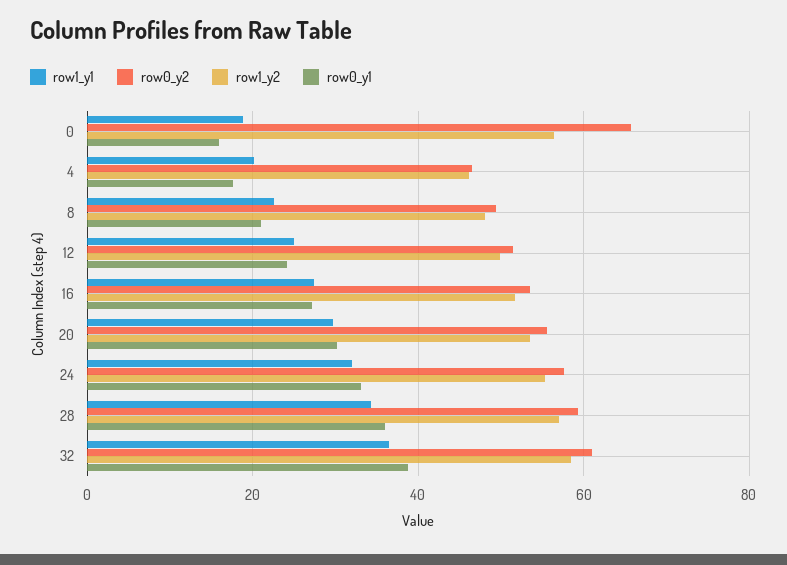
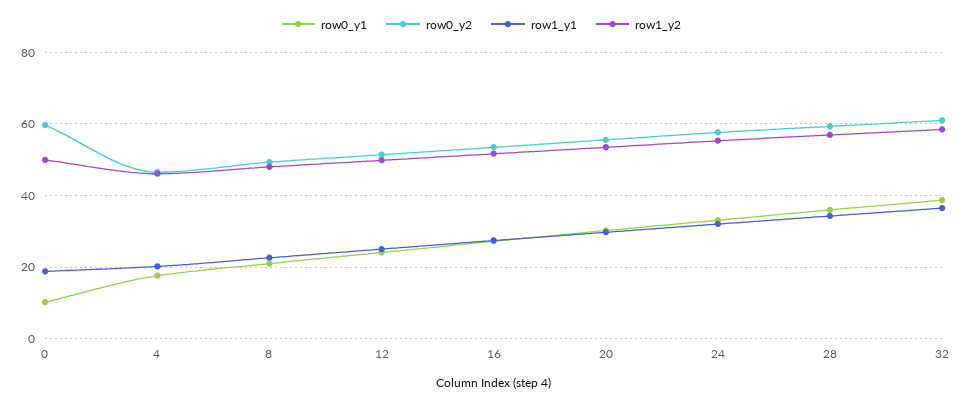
  {
    "row1_y1": {
      "0": 18,
      "4": 20,
      "8": 22,
      "12": 26,
      "16": 28,
      "20": 30,
      "24": 32,
      "28": 34,
      "32": 36
    },
    "row0_y2": {
-     "0": 66,
+     "0": 60,
      "4": 46,
      "8": 50,
      "12": 52,
      "16": 54,
      "20": 56,
      "24": 58,
      "28": 60,
      "32": 60
    },
    "row1_y2": {
-     "0": 56,
+     "0": 50,
      "4": 46,
      "8": 48,
      "12": 50,
      "16": 52,
      "20": 54,
      "24": 56,
      "28": 56,
      "32": 58
    },
    "row0_y1": {
-     "0": 16,
+     "0": 10,
      "4": 18,
      "8": 20,
      "12": 24,
      "16": 28,
      "20": 30,
      "24": 34,
      "28": 36,
      "32": 38
    }
  }

